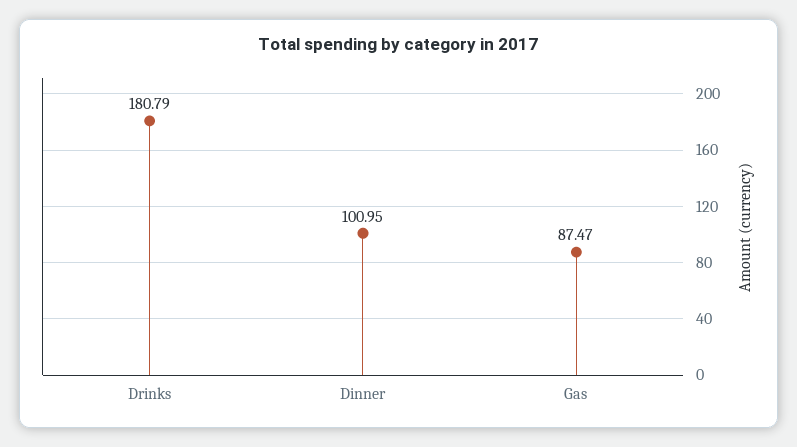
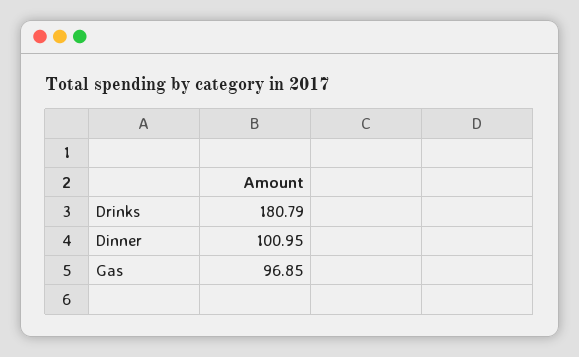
  {
    "Drinks": 180.79,
    "Dinner": 100.95,
-   "Gas": 87.47
+   "Gas": 96.85
  }

